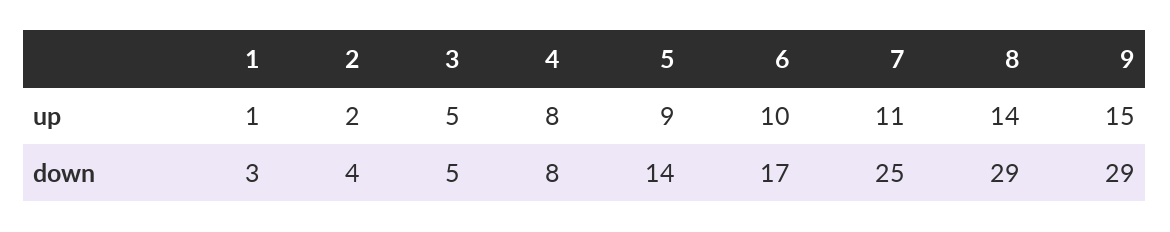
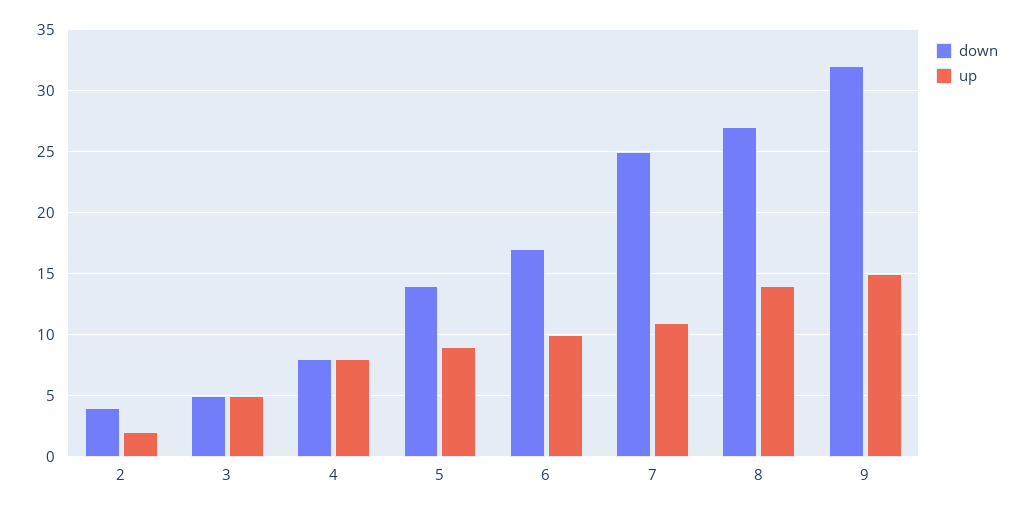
  {
    "up": {
-     "1": 1,
      "2": 2,
      "3": 5,
      "4": 8,
      "5": 9,
      "6": 10,
      "7": 11,
      "8": 14,
      "9": 15
    },
    "down": {
-     "1": 3,
      "2": 4,
      "3": 5,
      "4": 8,
      "5": 14,
      "6": 17,
      "7": 25,
-     "8": 29,
+     "8": 27,
-     "9": 29
+     "9": 32
    }
  }

